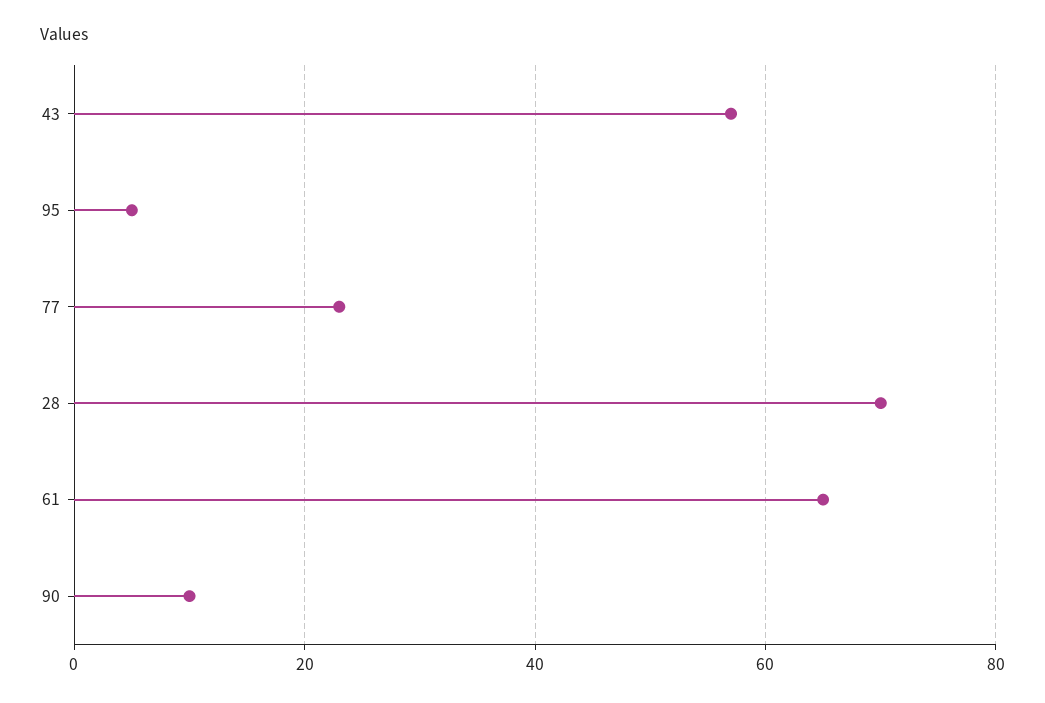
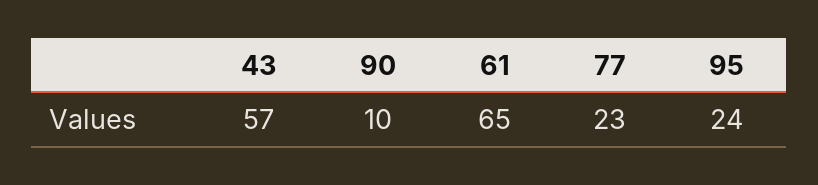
  {
    "43": 57,
-   "95": 5,
+   "95": 24,
    "77": 23,
-   "28": 70,
    "61": 65,
    "90": 10
  }

